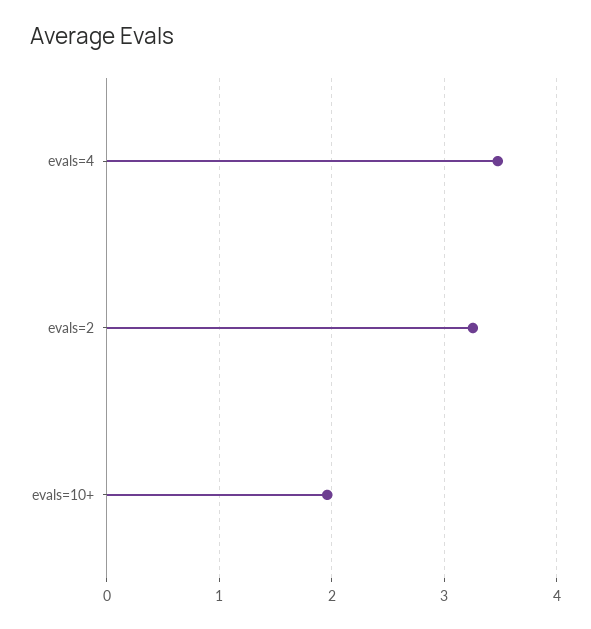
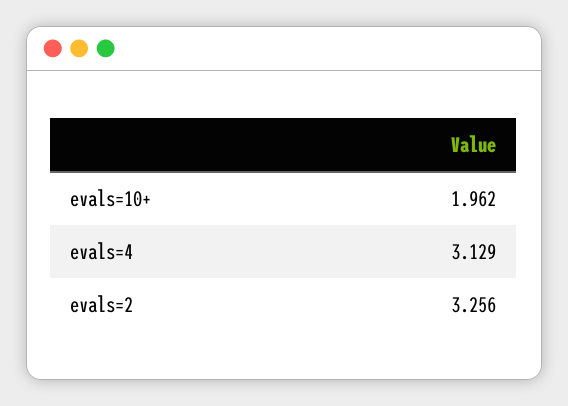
  {
-   "evals=4": 3.5,
+   "evals=4": 3.129,
    "evals=2": 3.256,
    "evals=10+": 1.962
  }

